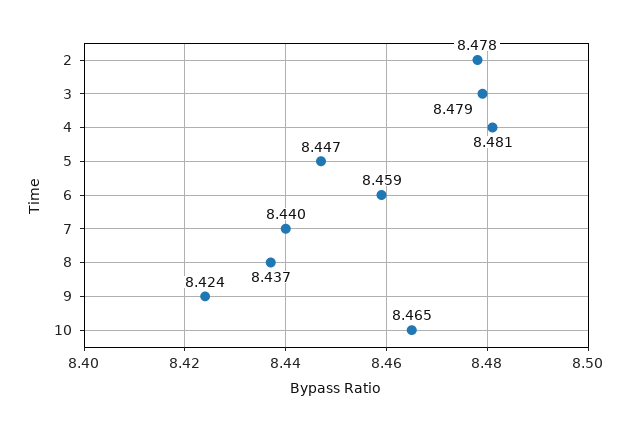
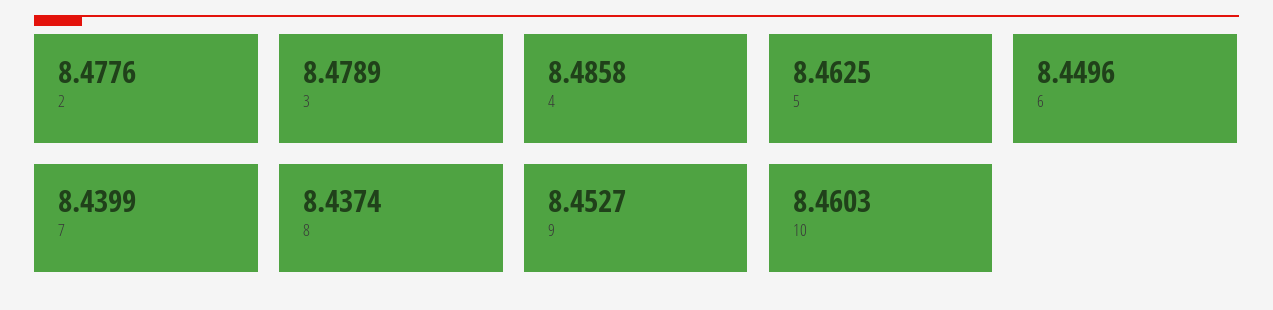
  {
    "2": 8.4776,
    "3": 8.4789,
-   "4": 8.481,
+   "4": 8.4858,
-   "5": 8.447,
+   "5": 8.4625,
-   "6": 8.459,
+   "6": 8.4496,
    "7": 8.4399,
    "8": 8.4374,
-   "9": 8.424,
+   "9": 8.4527,
-   "10": 8.465
+   "10": 8.4603
  }

